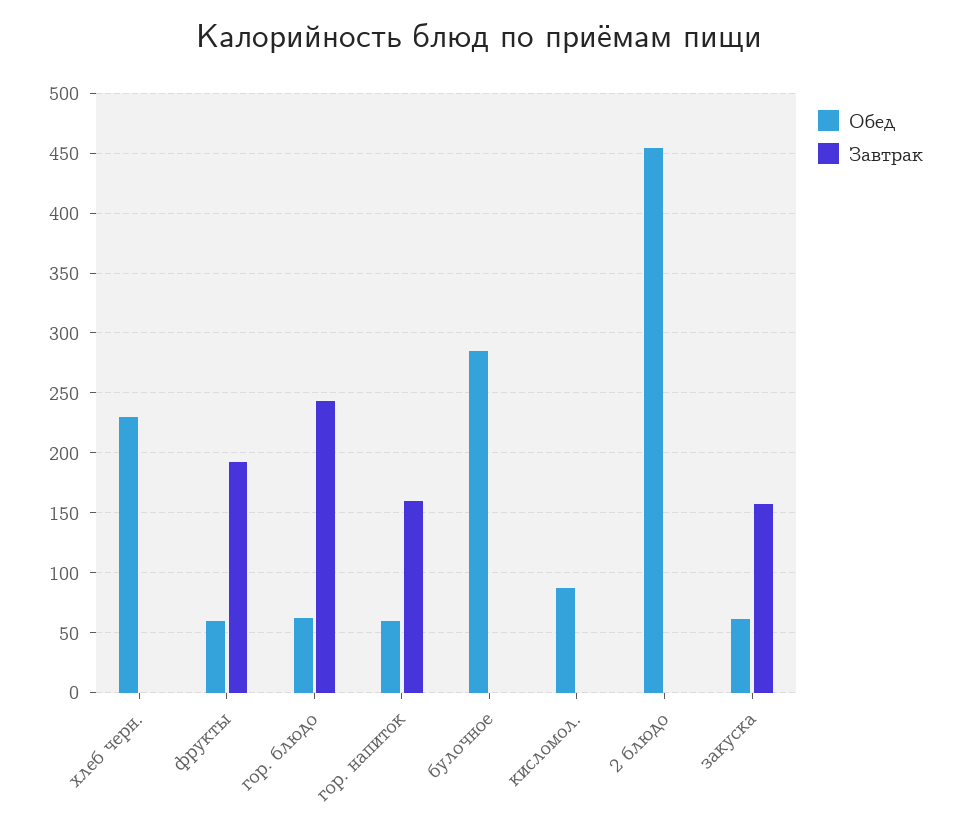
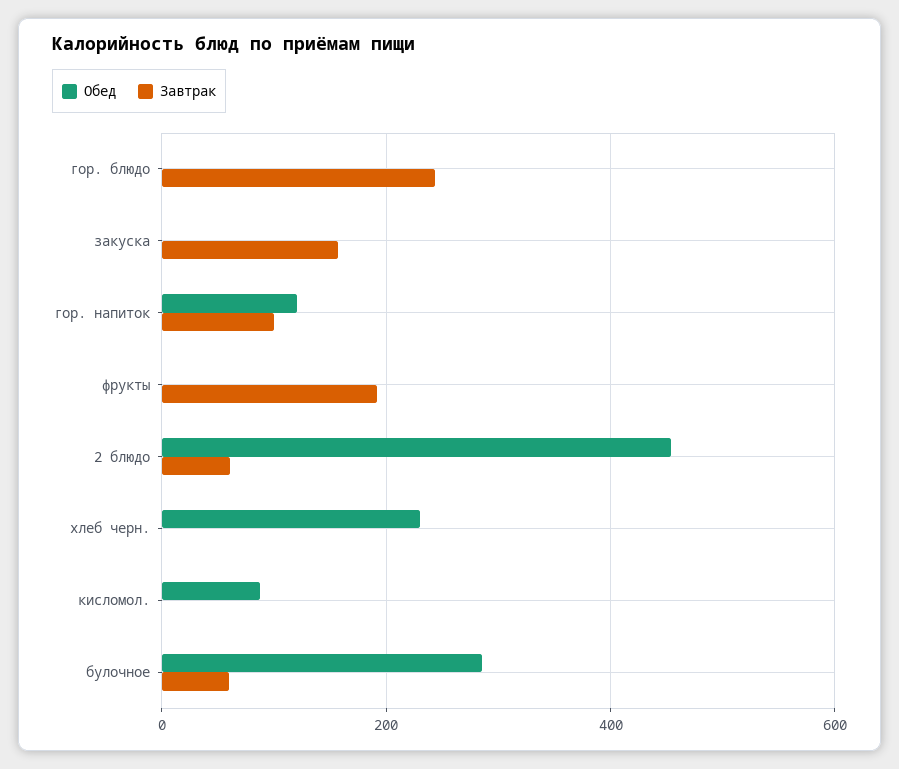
  {
    "Обед": {
      "хлеб черн.": 230,
-     "фрукты": 60,
+     "фрукты": 0,
-     "гор. блюдо": 60,
+     "гор. блюдо": 0,
-     "гор. напиток": 60,
+     "гор. напиток": 120,
      "булочное": 290,
      "кисломол.": 90,
      "2 блюдо": 450,
-     "закуска": 60
+     "закуска": 0
    },
    "Завтрак": {
      "хлеб черн.": 0,
      "фрукты": 190,
      "гор. блюдо": 240,
-     "гор. напиток": 160,
+     "гор. напиток": 100,
-     "булочное": 0,
+     "булочное": 60,
      "кисломол.": 0,
-     "2 блюдо": 0,
+     "2 блюдо": 60,
      "закуска": 160
    }
  }

